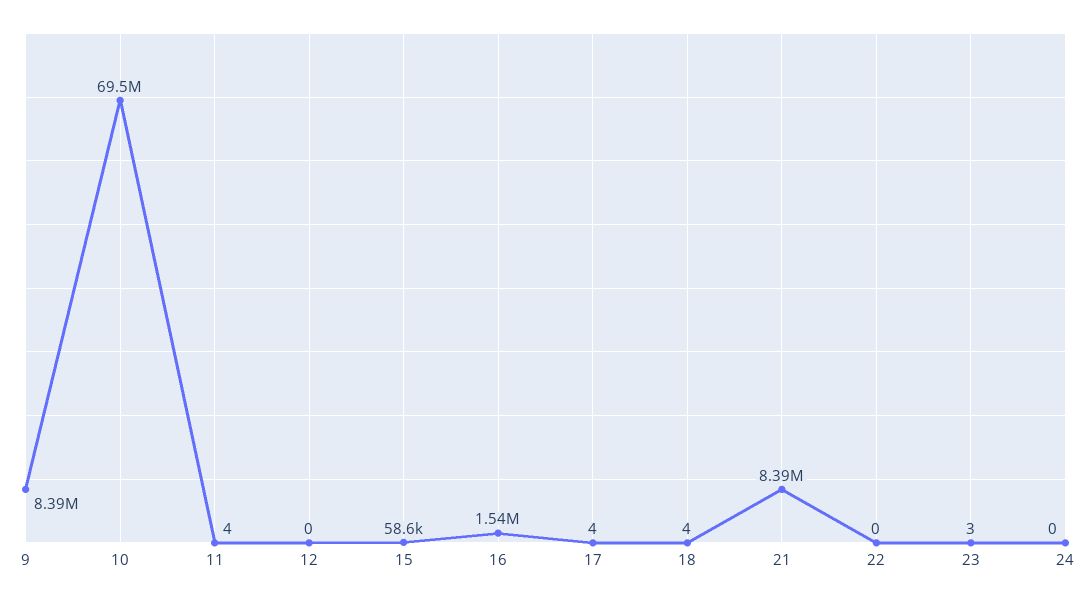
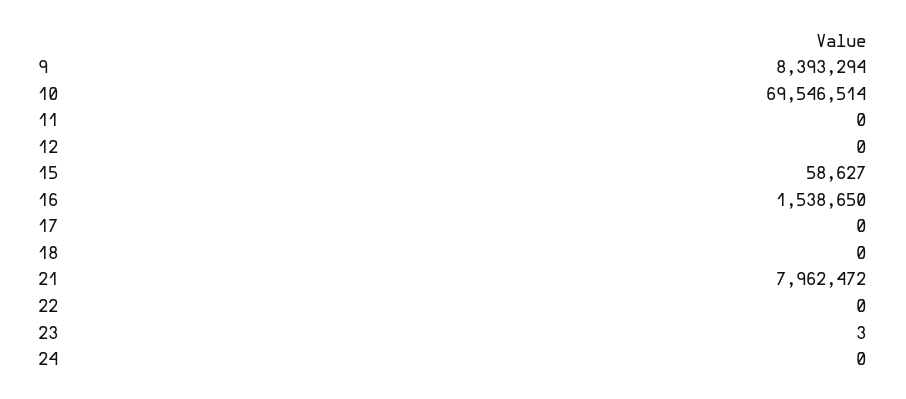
  {
    "9": 8393294,
    "10": 69546514,
-   "11": 4,
+   "11": 0,
    "12": 0,
    "15": 58627,
    "16": 1538650,
-   "17": 4,
+   "17": 0,
-   "18": 4,
+   "18": 0,
-   "21": 8390000,
+   "21": 7962472,
    "22": 0,
    "23": 3,
    "24": 0
  }

